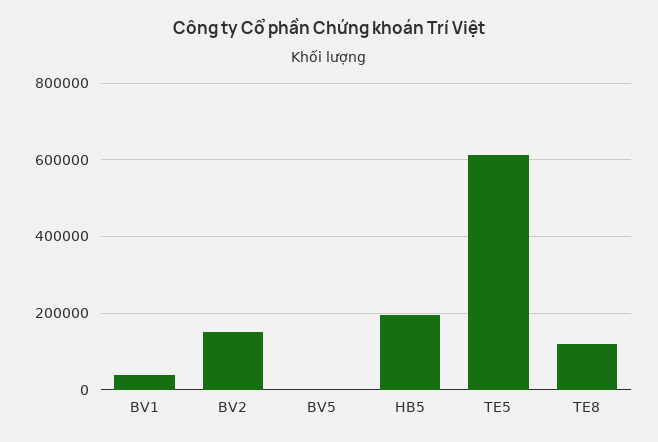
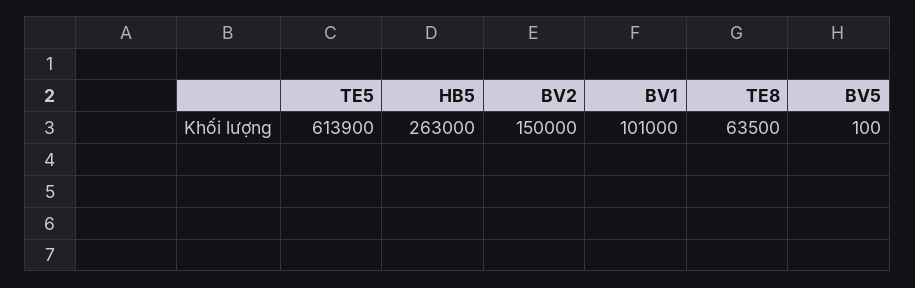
  {
-   "BV1": 40000,
+   "BV1": 101000,
    "BV2": 150000,
    "BV5": 100,
-   "HB5": 200000,
+   "HB5": 263000,
    "TE5": 613900,
-   "TE8": 120000
+   "TE8": 63500
  }

